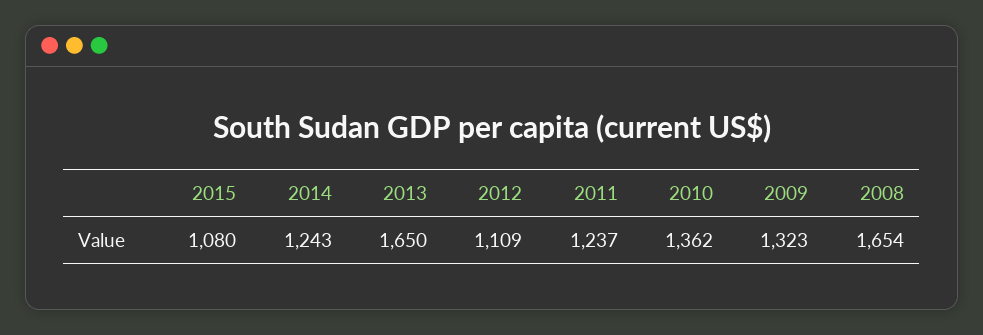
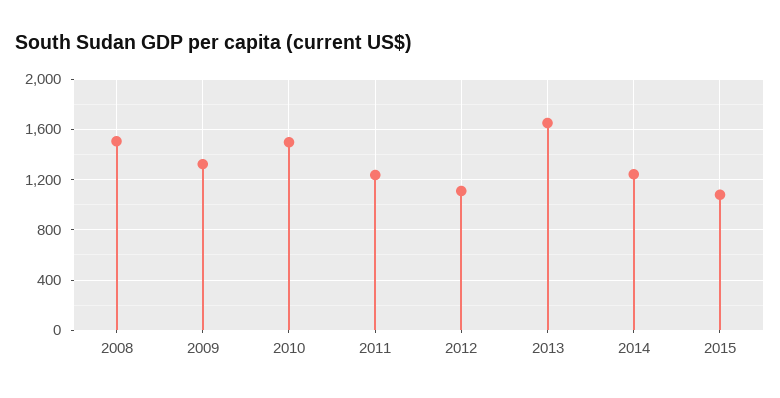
  {
    "2015": 1080,
    "2014": 1243,
    "2013": 1650,
    "2012": 1109,
    "2011": 1237,
-   "2010": 1362,
+   "2010": 1500,
    "2009": 1323,
-   "2008": 1654
+   "2008": 1500
  }

